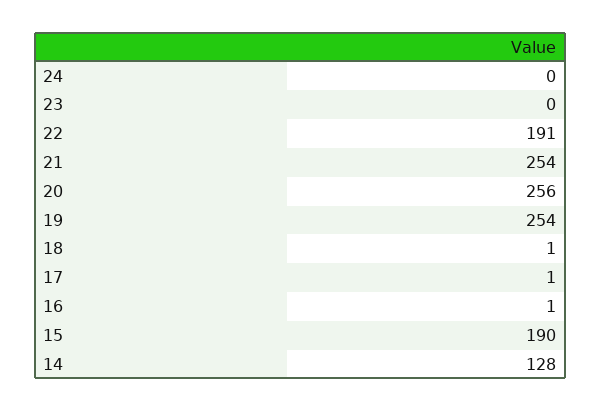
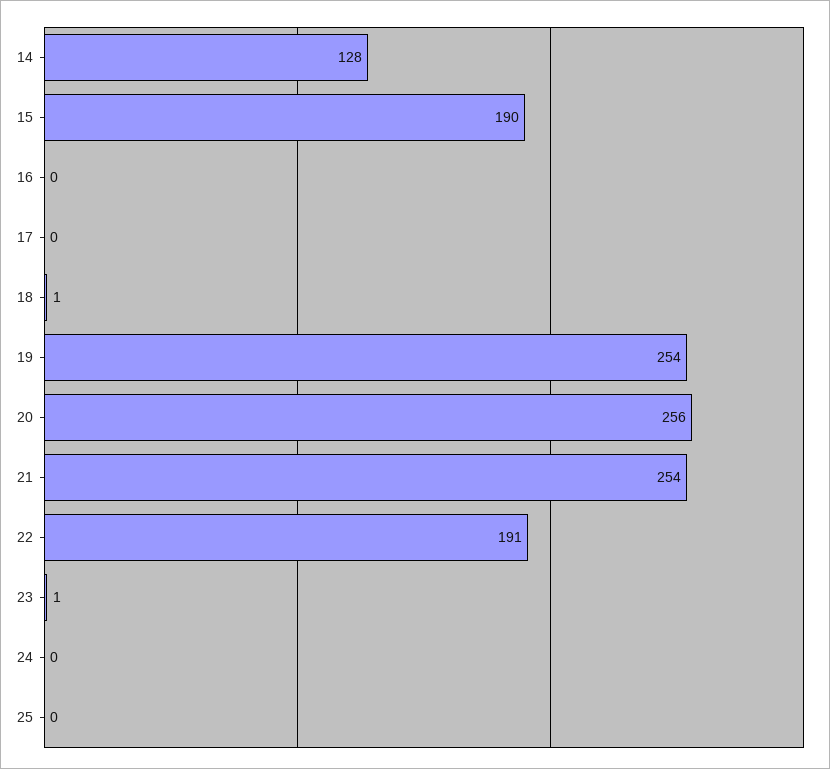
  {
    "24": 0,
-   "23": 0,
+   "23": 1,
    "22": 191,
    "21": 254,
    "20": 256,
    "19": 254,
    "18": 1,
-   "17": 1,
+   "17": 0,
-   "16": 1,
+   "16": 0,
    "15": 190,
-   "14": 128
+   "14": 128,
+   "25": 0
  }

